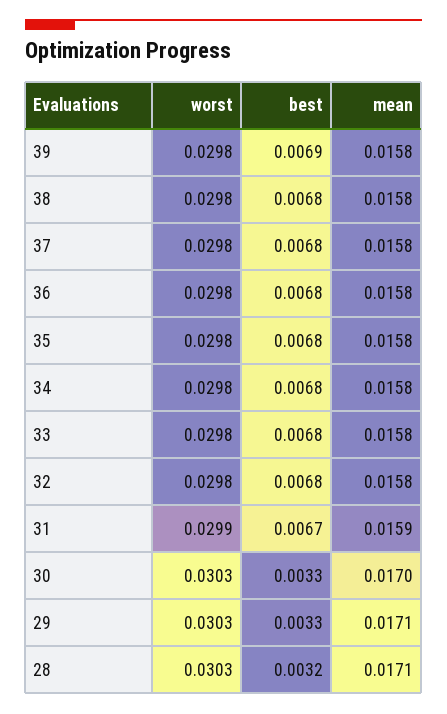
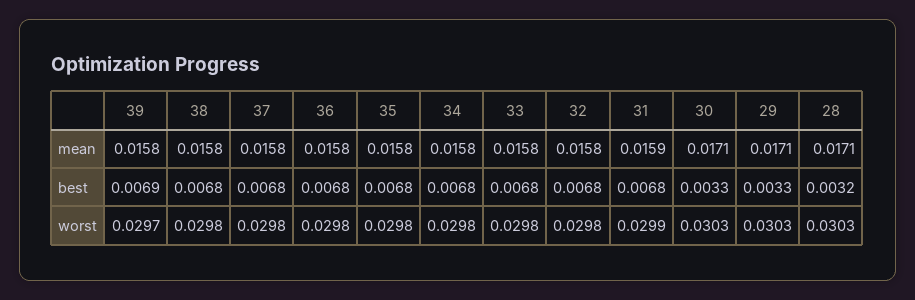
  {
    "worst": {
-     "39": 0.0298,
+     "39": 0.0297,
      "38": 0.0298,
      "37": 0.0298,
      "36": 0.0298,
      "35": 0.0298,
      "34": 0.0298,
      "33": 0.0298,
      "32": 0.0298,
      "31": 0.0299,
      "30": 0.0303,
      "29": 0.0303,
      "28": 0.0303
    },
    "best": {
      "39": 0.0069,
      "38": 0.0068,
      "37": 0.0068,
      "36": 0.0068,
      "35": 0.0068,
      "34": 0.0068,
      "33": 0.0068,
      "32": 0.0068,
-     "31": 0.0067,
+     "31": 0.0068,
      "30": 0.0033,
      "29": 0.0033,
      "28": 0.0032
    },
    "mean": {
      "39": 0.0158,
      "38": 0.0158,
      "37": 0.0158,
      "36": 0.0158,
      "35": 0.0158,
      "34": 0.0158,
      "33": 0.0158,
      "32": 0.0158,
      "31": 0.0159,
-     "30": 0.017,
+     "30": 0.0171,
      "29": 0.0171,
      "28": 0.0171
    }
  }

